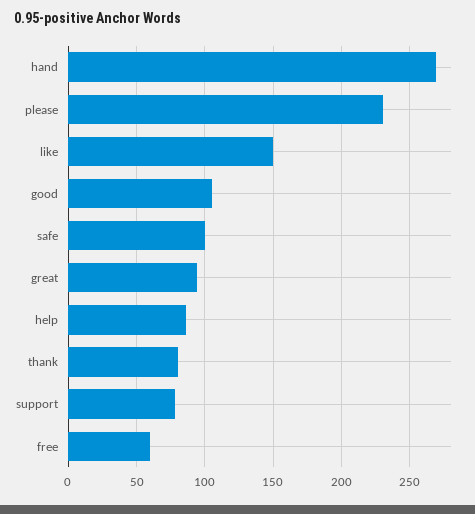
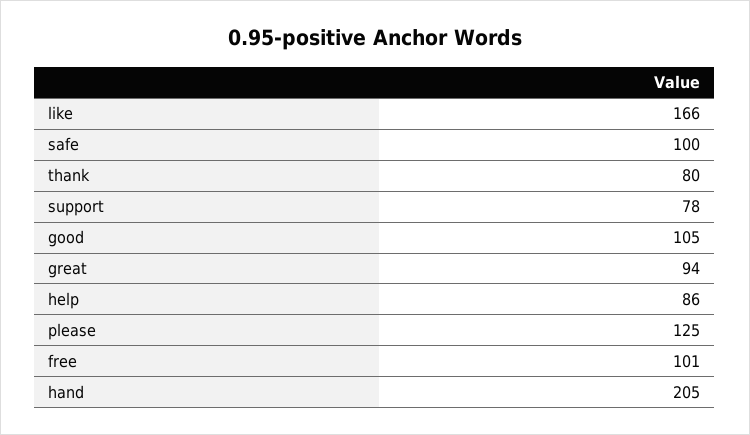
  {
-   "hand": 270,
+   "hand": 205,
-   "please": 230,
+   "please": 125,
-   "like": 150,
+   "like": 166,
    "good": 105,
    "safe": 100,
    "great": 94,
    "help": 86,
    "thank": 80,
    "support": 78,
-   "free": 60
+   "free": 101
  }

